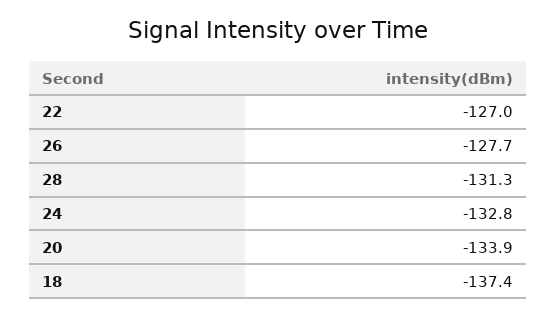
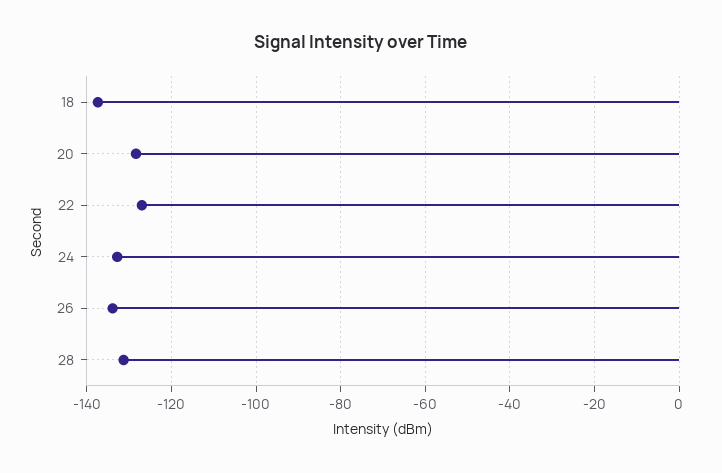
  {
    "22": -127,
-   "26": -127.7,
+   "26": -134,
    "28": -131.3,
    "24": -132.8,
-   "20": -133.9,
+   "20": -128,
    "18": -137.4
  }

